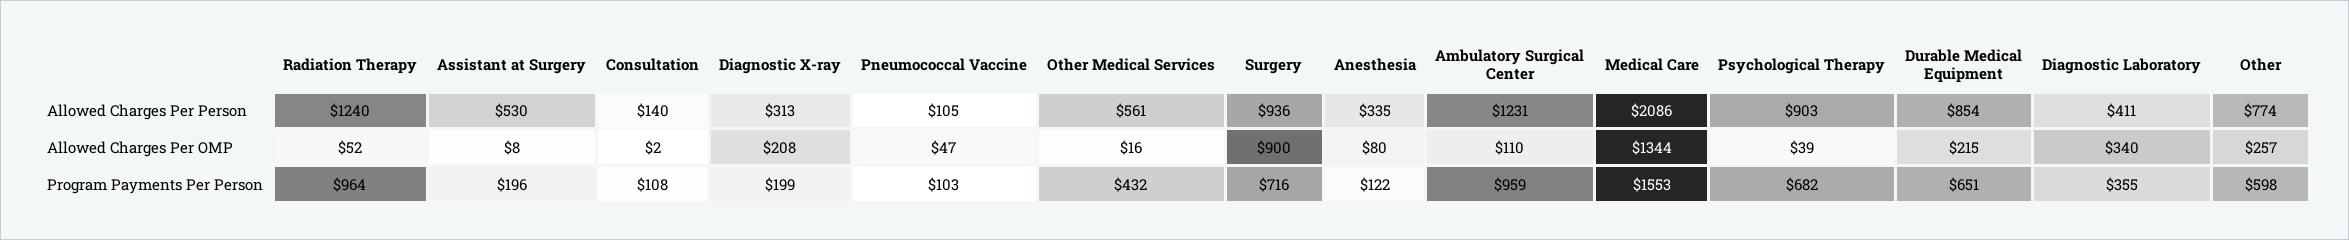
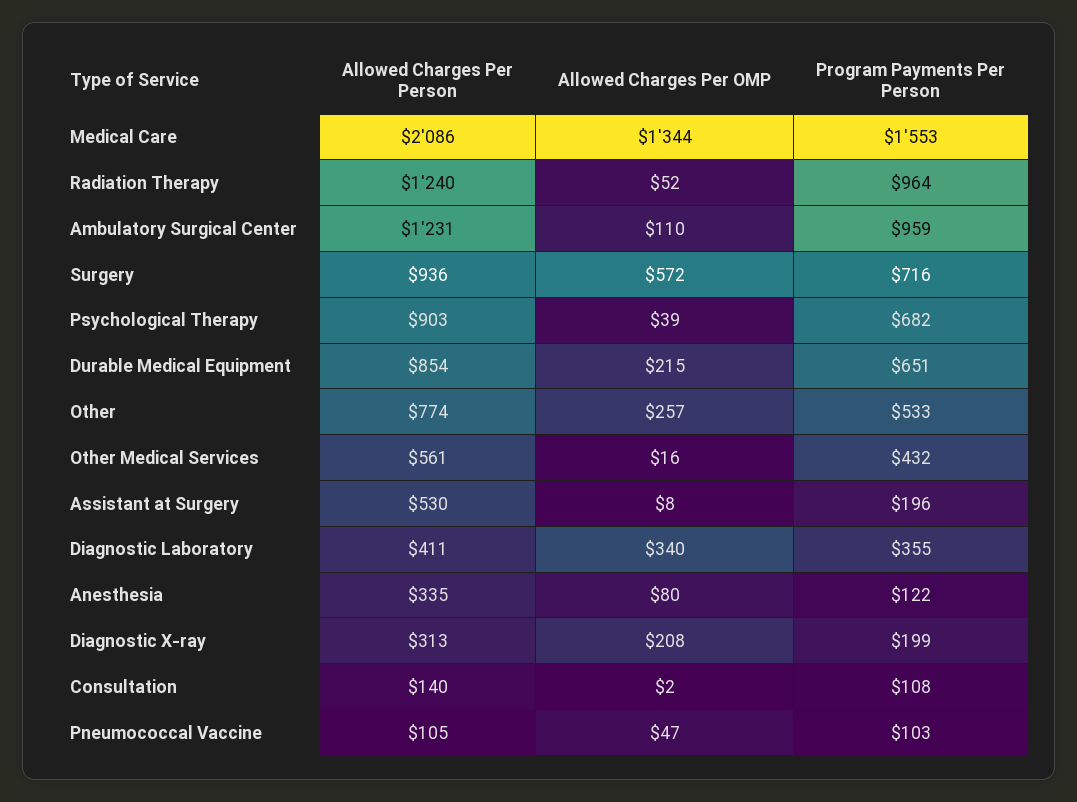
  {
    "Radiation Therapy": {
      "Allowed Charges Per Person": 1240,
      "Allowed Charges Per OMP": 52,
      "Program Payments Per Person": 964
    },
    "Assistant at Surgery": {
      "Allowed Charges Per Person": 530,
      "Allowed Charges Per OMP": 8,
      "Program Payments Per Person": 196
    },
    "Consultation": {
      "Allowed Charges Per Person": 140,
      "Allowed Charges Per OMP": 2,
      "Program Payments Per Person": 108
    },
    "Diagnostic X-ray": {
      "Allowed Charges Per Person": 313,
      "Allowed Charges Per OMP": 208,
      "Program Payments Per Person": 199
    },
    "Pneumococcal Vaccine": {
      "Allowed Charges Per Person": 105,
      "Allowed Charges Per OMP": 47,
      "Program Payments Per Person": 103
    },
    "Other Medical Services": {
      "Allowed Charges Per Person": 561,
      "Allowed Charges Per OMP": 16,
      "Program Payments Per Person": 432
    },
    "Surgery": {
      "Allowed Charges Per Person": 936,
-     "Allowed Charges Per OMP": 900,
+     "Allowed Charges Per OMP": 572,
      "Program Payments Per Person": 716
    },
    "Anesthesia": {
      "Allowed Charges Per Person": 335,
      "Allowed Charges Per OMP": 80,
      "Program Payments Per Person": 122
    },
    "Ambulatory Surgical Center": {
      "Allowed Charges Per Person": 1231,
      "Allowed Charges Per OMP": 110,
      "Program Payments Per Person": 959
    },
    "Medical Care": {
      "Allowed Charges Per Person": 2086,
      "Allowed Charges Per OMP": 1344,
      "Program Payments Per Person": 1553
    },
    "Psychological Therapy": {
      "Allowed Charges Per Person": 903,
      "Allowed Charges Per OMP": 39,
      "Program Payments Per Person": 682
    },
    "Durable Medical Equipment": {
      "Allowed Charges Per Person": 854,
      "Allowed Charges Per OMP": 215,
      "Program Payments Per Person": 651
    },
    "Diagnostic Laboratory": {
      "Allowed Charges Per Person": 411,
      "Allowed Charges Per OMP": 340,
      "Program Payments Per Person": 355
    },
    "Other": {
      "Allowed Charges Per Person": 774,
      "Allowed Charges Per OMP": 257,
-     "Program Payments Per Person": 598
+     "Program Payments Per Person": 533
    }
  }

